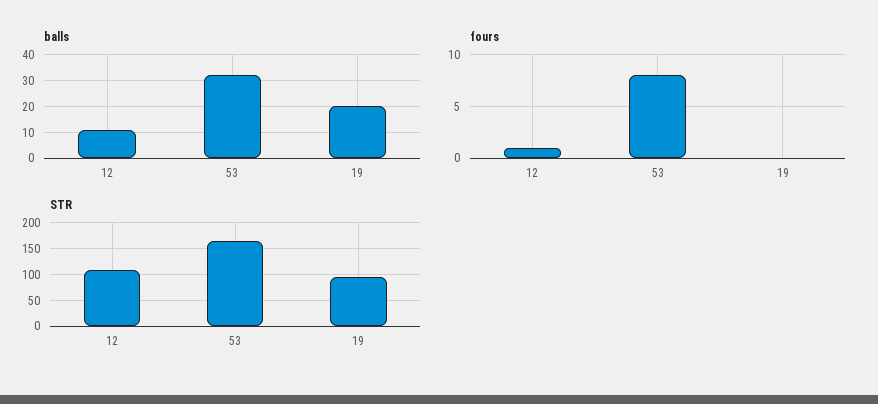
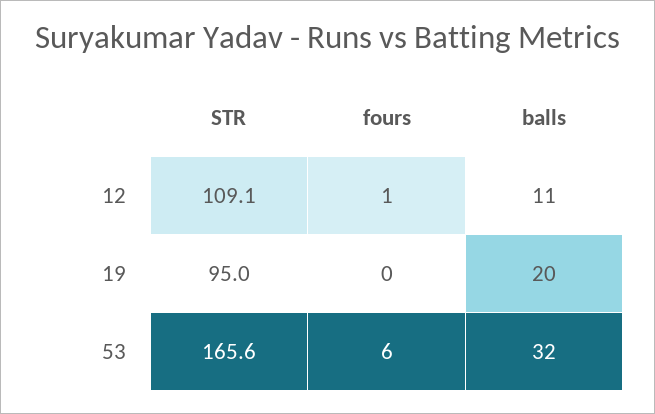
  {
    "balls": {
      "12": 11,
      "53": 32,
      "19": 20
    },
    "fours": {
      "12": 1,
-     "53": 8,
+     "53": 6,
      "19": 0
    },
    "STR": {
      "12": 109.1,
      "53": 165.6,
      "19": 95
    }
  }

